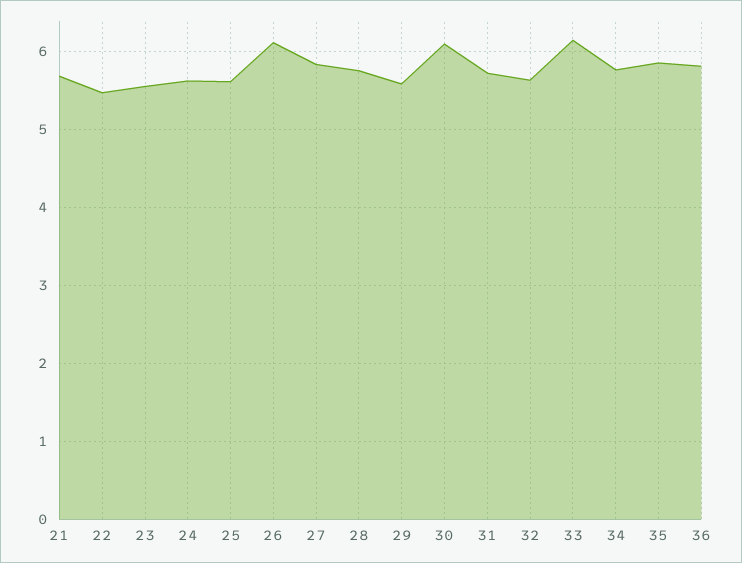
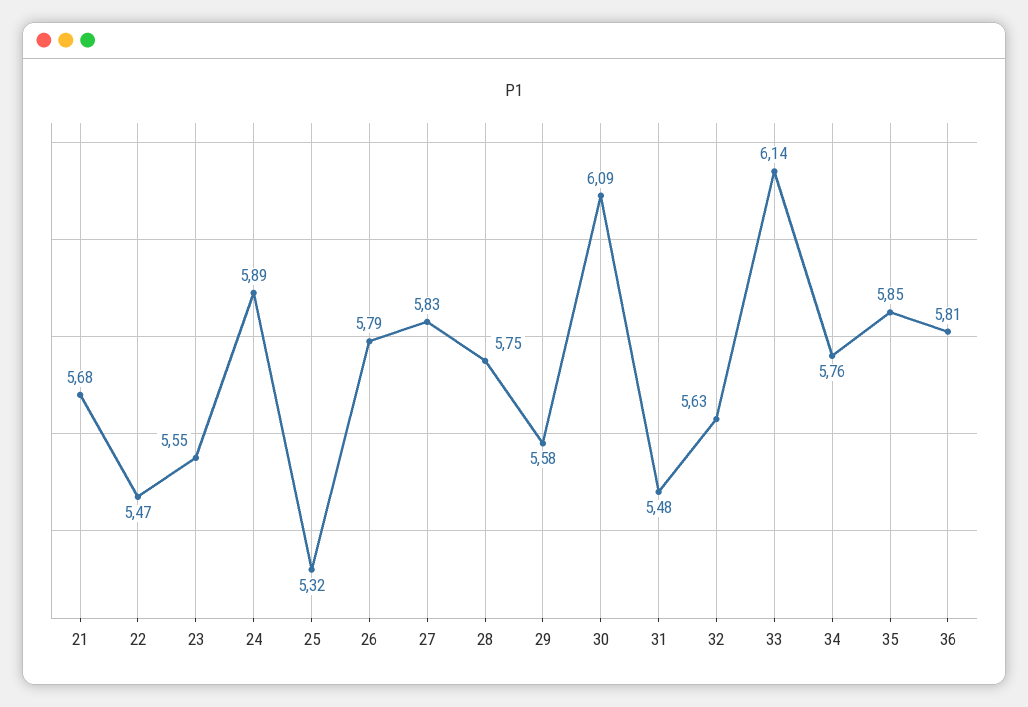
  {
    "21": 5.68,
    "22": 5.47,
    "23": 5.55,
-   "24": 5.6,
+   "24": 5.89,
-   "25": 5.6,
+   "25": 5.32,
-   "26": 6.1,
+   "26": 5.79,
    "27": 5.83,
    "28": 5.75,
    "29": 5.58,
    "30": 6.09,
-   "31": 5.7,
+   "31": 5.48,
    "32": 5.63,
    "33": 6.14,
    "34": 5.76,
    "35": 5.85,
    "36": 5.81
  }

